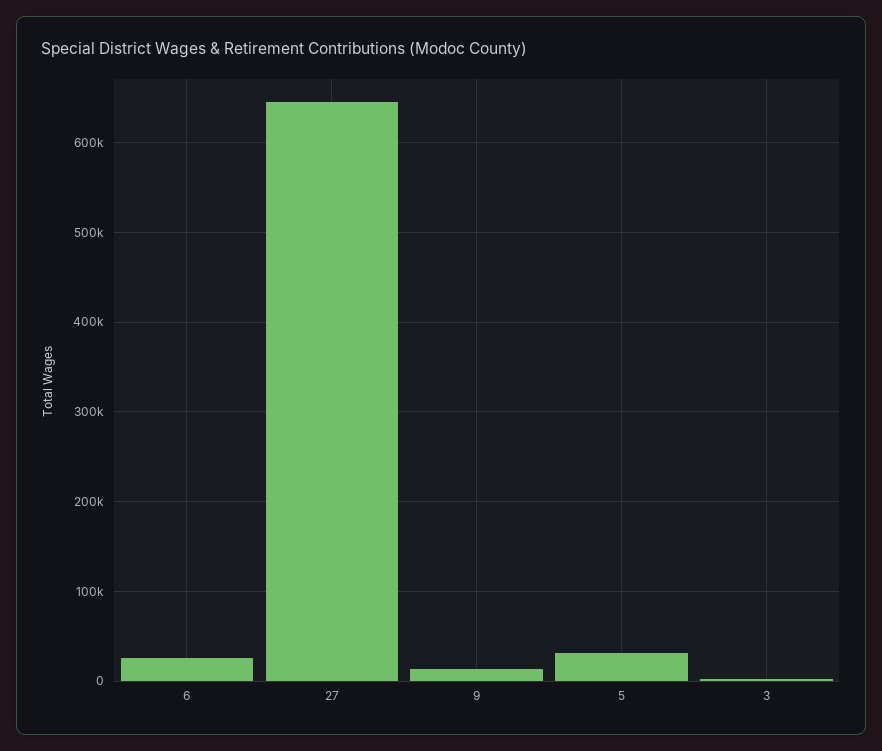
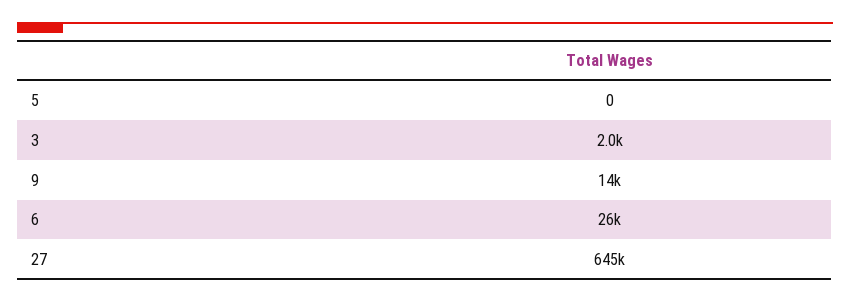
  {
    "6": 26000,
    "27": 645000,
    "9": 14000,
-   "5": 30000,
+   "5": 0,
    "3": 2000
  }

